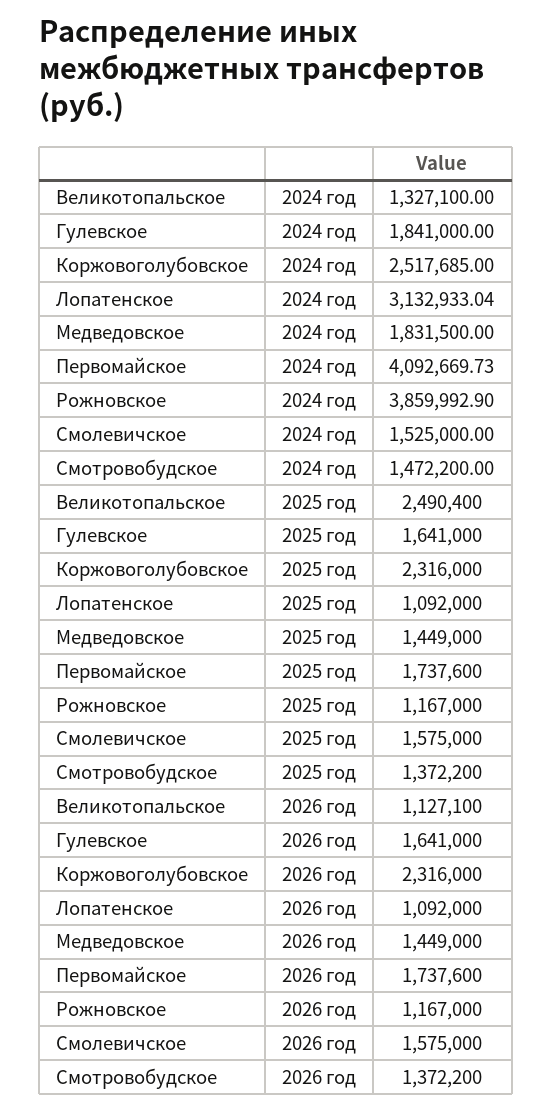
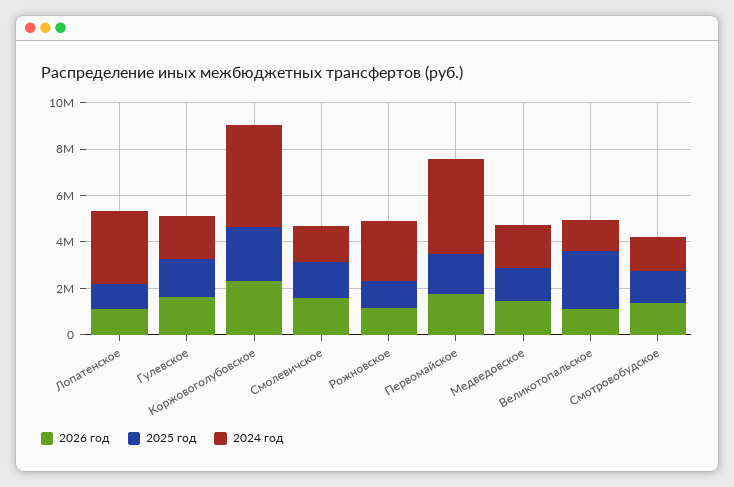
  {
    "2024 год": {
      "Великотопальское": 1327100,
      "Гулевское": 1841000,
-     "Коржовоголубовское": 2517685,
+     "Коржовоголубовское": 4500000,
      "Лопатенское": 3132933.04,
      "Медведовское": 1831500,
      "Первомайское": 4092669.73,
-     "Рожновское": 3859992.9,
+     "Рожновское": 2500000,
      "Смолевичское": 1525000,
      "Смотровобудское": 1472200
    },
    "2025 год": {
      "Великотопальское": 2490400,
      "Гулевское": 1641000,
      "Коржовоголубовское": 2316000,
      "Лопатенское": 1092000,
      "Медведовское": 1449000,
      "Первомайское": 1737600,
      "Рожновское": 1167000,
      "Смолевичское": 1575000,
      "Смотровобудское": 1372200
    },
    "2026 год": {
      "Великотопальское": 1127100,
      "Гулевское": 1641000,
      "Коржовоголубовское": 2316000,
      "Лопатенское": 1092000,
      "Медведовское": 1449000,
      "Первомайское": 1737600,
      "Рожновское": 1167000,
      "Смолевичское": 1575000,
      "Смотровобудское": 1372200
    }
  }

